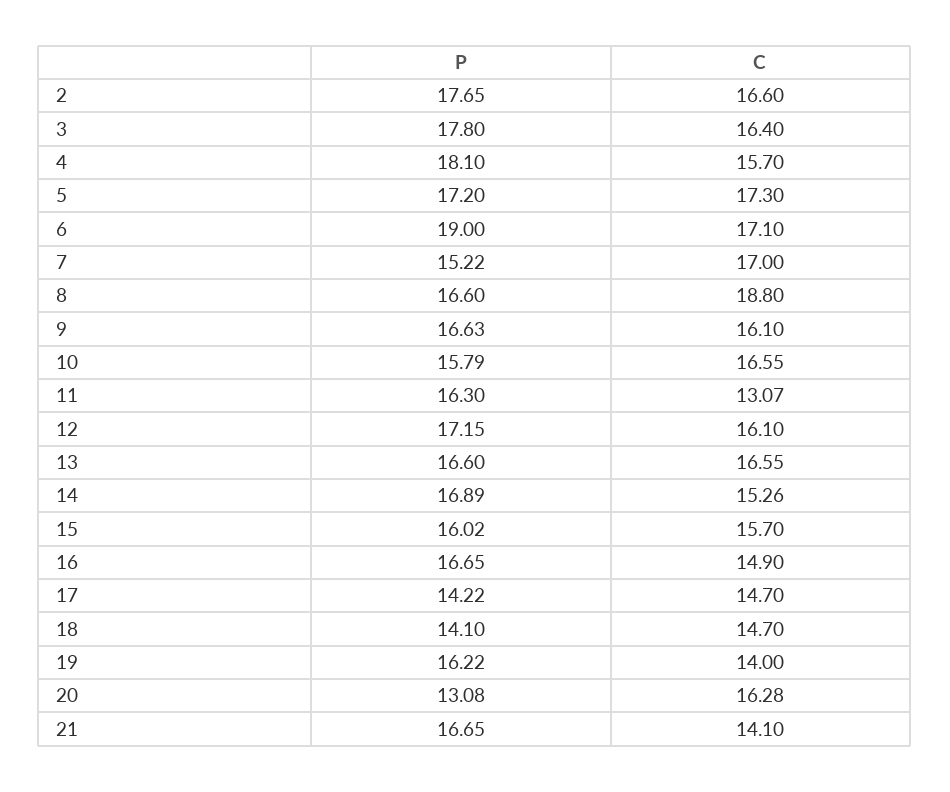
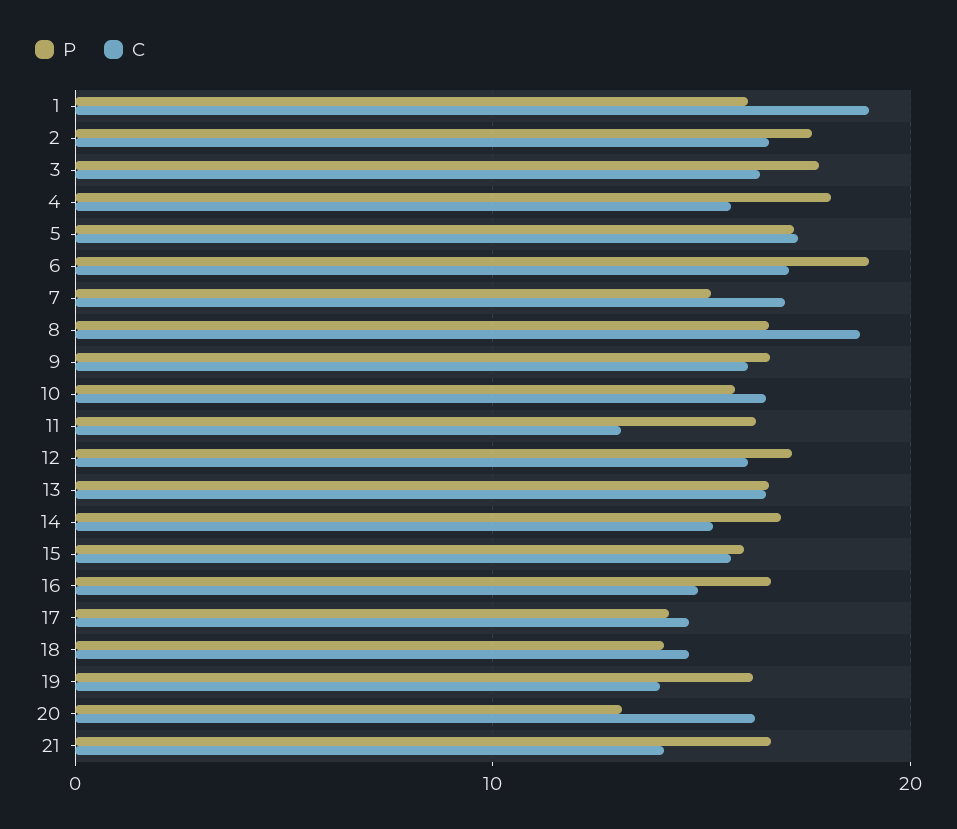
  {
    "P": {
      "2": 17.65,
      "3": 17.8,
      "4": 18.1,
      "5": 17.2,
      "6": 19,
      "7": 15.22,
      "8": 16.6,
      "9": 16.63,
      "10": 15.79,
      "11": 16.3,
      "12": 17.15,
      "13": 16.6,
      "14": 16.89,
      "15": 16.02,
      "16": 16.65,
      "17": 14.22,
      "18": 14.1,
      "19": 16.22,
      "20": 13.08,
-     "21": 16.65
+     "21": 16.65,
+     "1": 16
    },
    "C": {
      "2": 16.6,
      "3": 16.4,
      "4": 15.7,
      "5": 17.3,
      "6": 17.1,
      "7": 17,
      "8": 18.8,
      "9": 16.1,
      "10": 16.55,
      "11": 13.07,
      "12": 16.1,
      "13": 16.55,
      "14": 15.26,
      "15": 15.7,
      "16": 14.9,
      "17": 14.7,
      "18": 14.7,
      "19": 14,
      "20": 16.28,
-     "21": 14.1
+     "21": 14.1,
+     "1": 19
    }
  }

